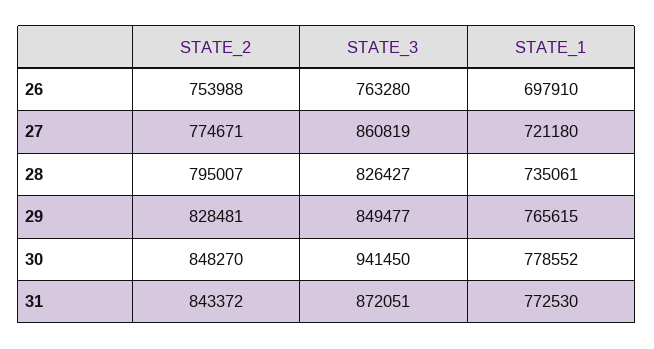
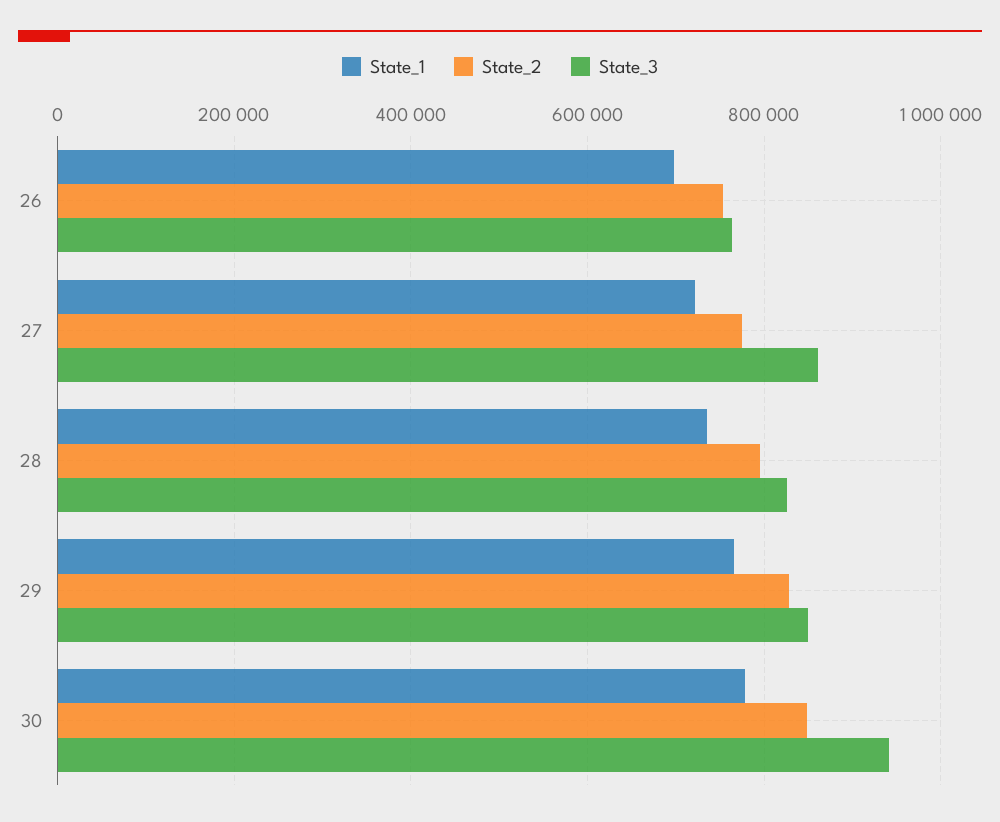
  {
    "STATE_2": {
      "26": 753988,
      "27": 774671,
      "28": 795007,
      "29": 828481,
-     "30": 848270,
+     "30": 848270
-     "31": 843372
    },
    "STATE_3": {
      "26": 763280,
      "27": 860819,
      "28": 826427,
      "29": 849477,
-     "30": 941450,
+     "30": 941450
-     "31": 872051
    },
    "STATE_1": {
      "26": 697910,
      "27": 721180,
      "28": 735061,
      "29": 765615,
-     "30": 778552,
+     "30": 778552
-     "31": 772530
    }
  }

